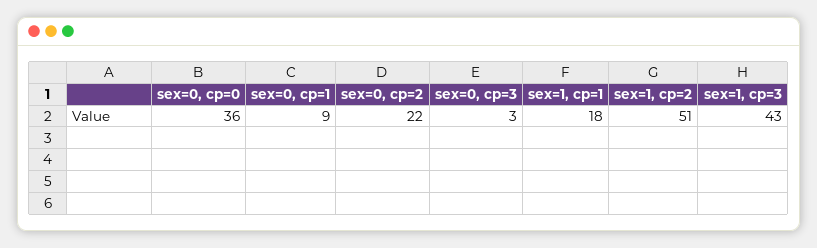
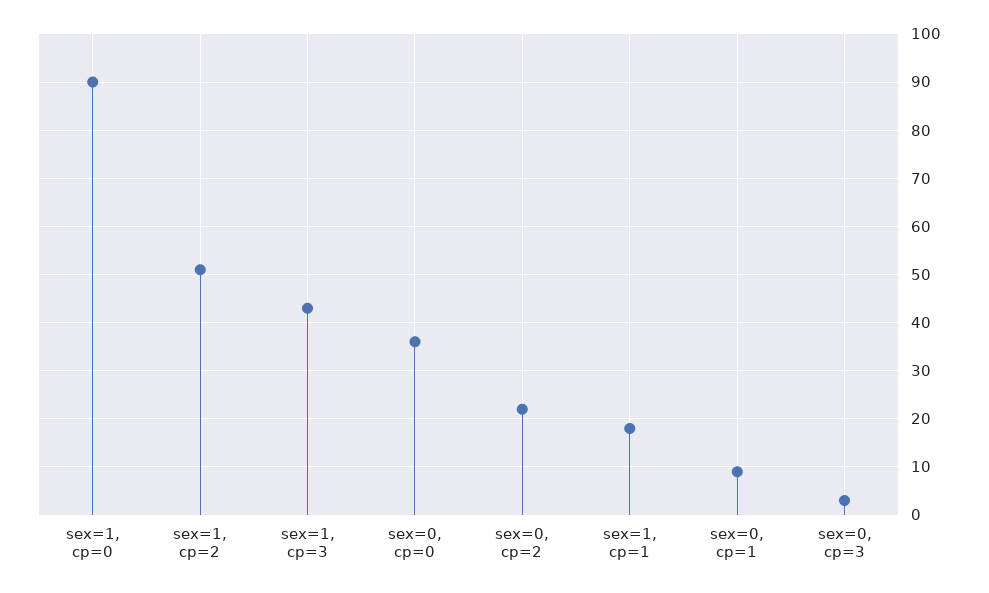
  {
    "sex=0, cp=0": 36,
    "sex=0, cp=1": 9,
    "sex=0, cp=2": 22,
    "sex=0, cp=3": 3,
    "sex=1, cp=1": 18,
    "sex=1, cp=2": 51,
-   "sex=1, cp=3": 43
+   "sex=1, cp=3": 43,
+   "sex=1, cp=0": 90
  }

